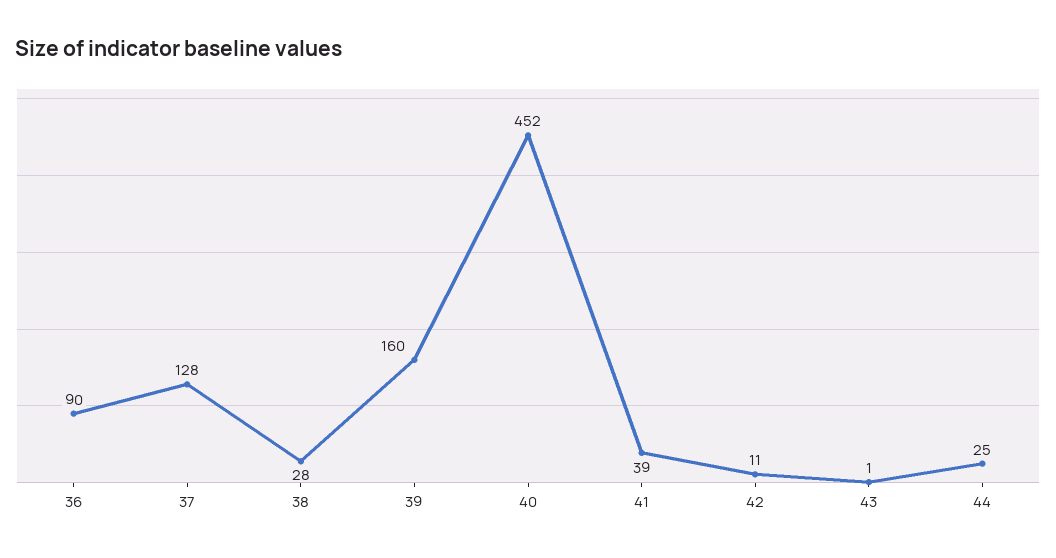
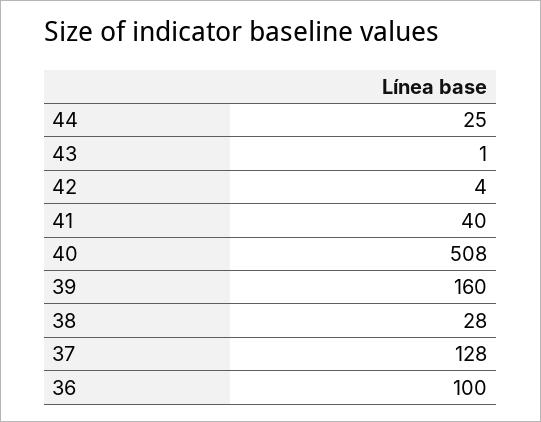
  {
-   "36": 90,
+   "36": 100,
    "37": 128,
    "38": 28,
    "39": 160,
-   "40": 452,
+   "40": 508,
-   "41": 39,
+   "41": 40,
-   "42": 11,
+   "42": 4,
    "43": 1,
    "44": 25
  }

